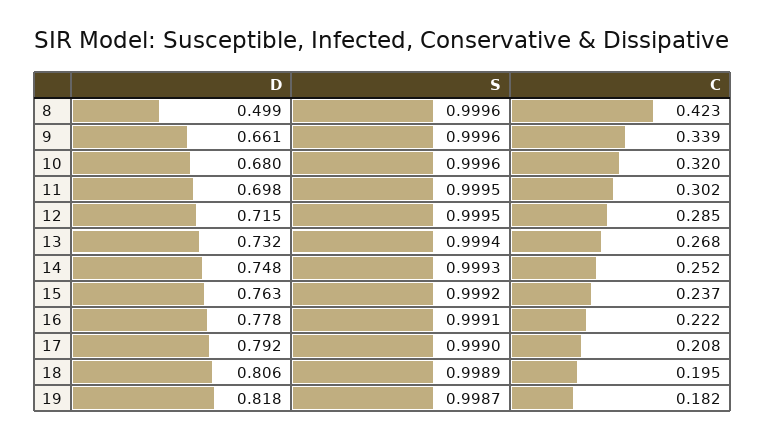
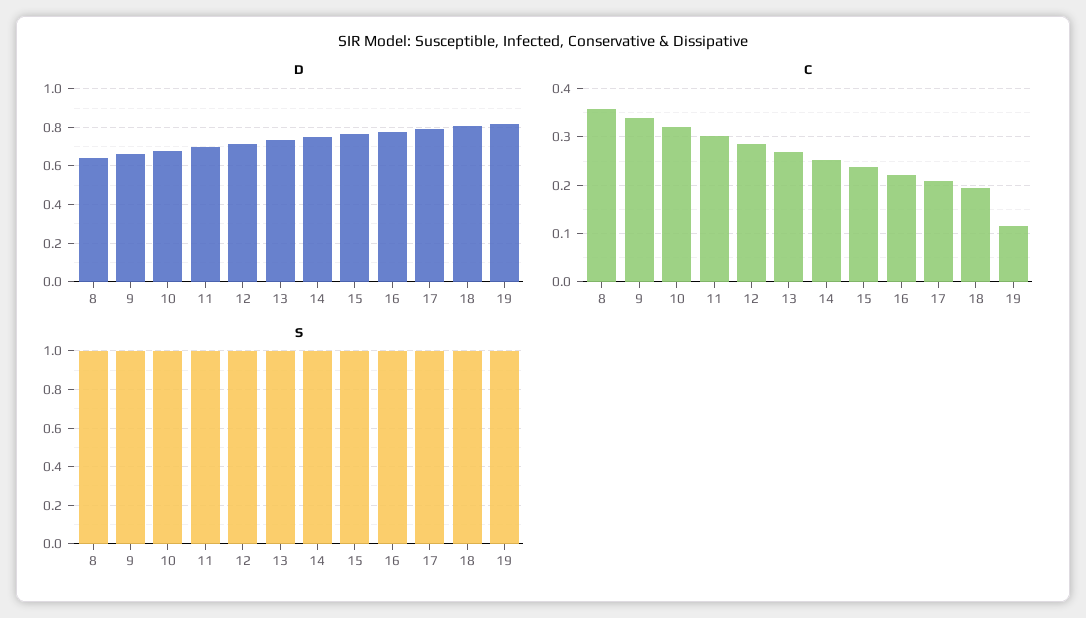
  {
    "D": {
-     "8": 0.499,
+     "8": 0.65,
      "9": 0.661,
      "10": 0.68,
      "11": 0.698,
      "12": 0.715,
      "13": 0.732,
      "14": 0.748,
      "15": 0.763,
      "16": 0.778,
      "17": 0.792,
      "18": 0.806,
      "19": 0.818
    },
    "S": {
      "8": 0.9996,
      "9": 0.9996,
      "10": 0.9996,
      "11": 0.9995,
      "12": 0.9995,
      "13": 0.9994,
      "14": 0.9993,
      "15": 0.9992,
      "16": 0.9991,
      "17": 0.999,
      "18": 0.9989,
      "19": 0.9987
    },
    "C": {
-     "8": 0.423,
+     "8": 0.36,
      "9": 0.339,
      "10": 0.32,
      "11": 0.302,
      "12": 0.285,
      "13": 0.268,
      "14": 0.252,
      "15": 0.237,
      "16": 0.222,
      "17": 0.208,
      "18": 0.195,
-     "19": 0.182
+     "19": 0.12
    }
  }

